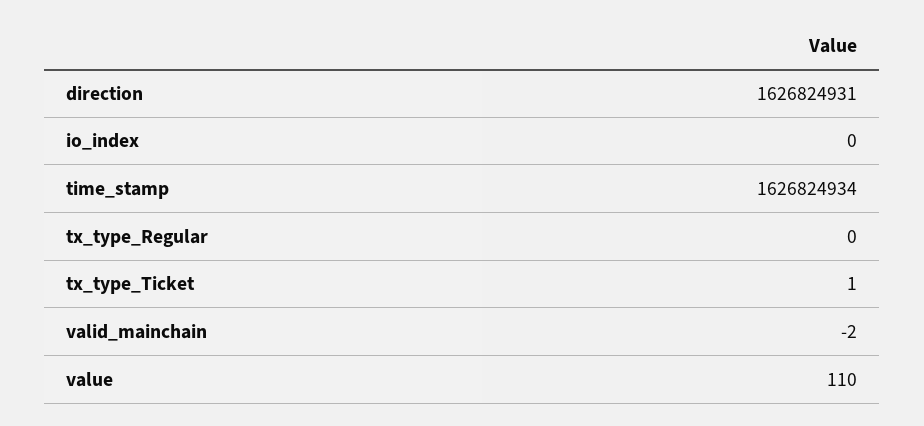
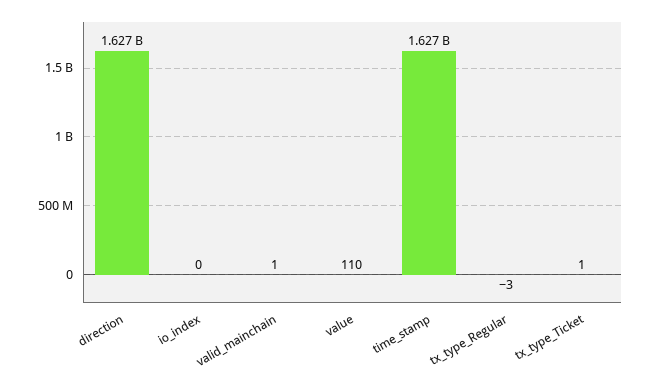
  {
    "direction": 1626824931,
    "io_index": 0,
    "time_stamp": 1626824934,
-   "tx_type_Regular": 0,
+   "tx_type_Regular": -3,
    "tx_type_Ticket": 1,
-   "valid_mainchain": -2,
+   "valid_mainchain": 1,
    "value": 110
  }

